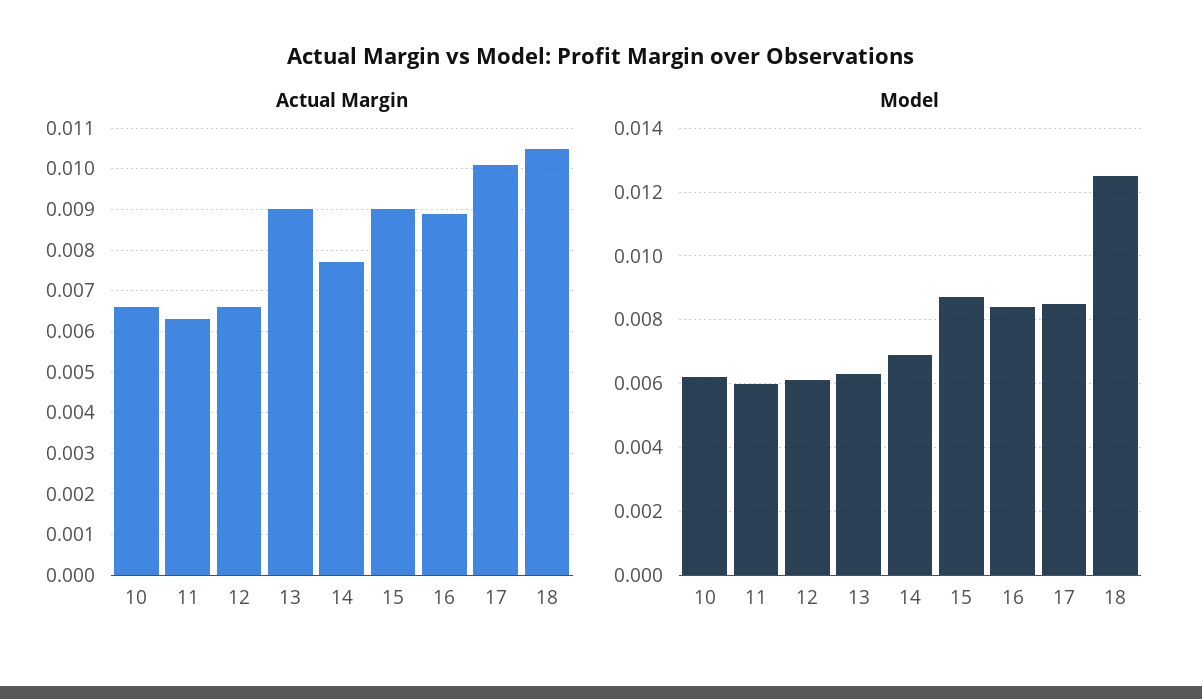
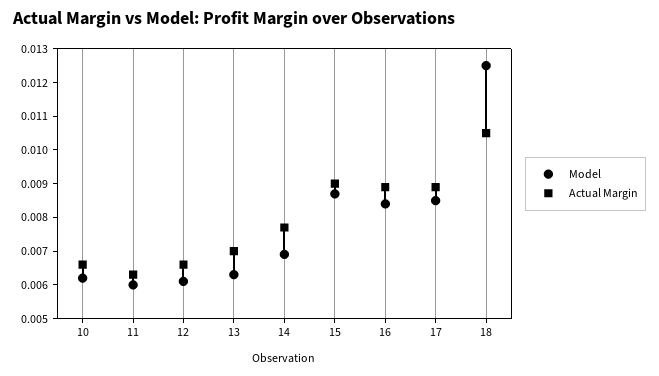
  {
    "Actual Margin": {
      "10": 0.0065,
      "11": 0.0065,
      "12": 0.0065,
-     "13": 0.009,
+     "13": 0.007,
      "14": 0.0075,
      "15": 0.009,
      "16": 0.009,
-     "17": 0.01,
+     "17": 0.009,
      "18": 0.0105
    },
    "Model": {
      "10": 0.006,
      "11": 0.006,
      "12": 0.006,
      "13": 0.0065,
      "14": 0.007,
      "15": 0.0085,
      "16": 0.0085,
      "17": 0.0085,
      "18": 0.0125
    }
  }

